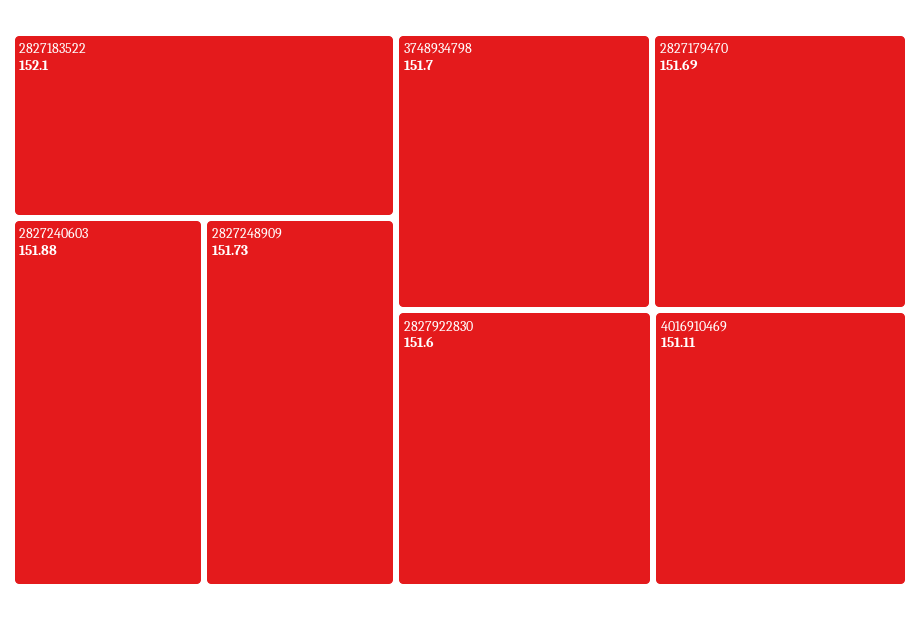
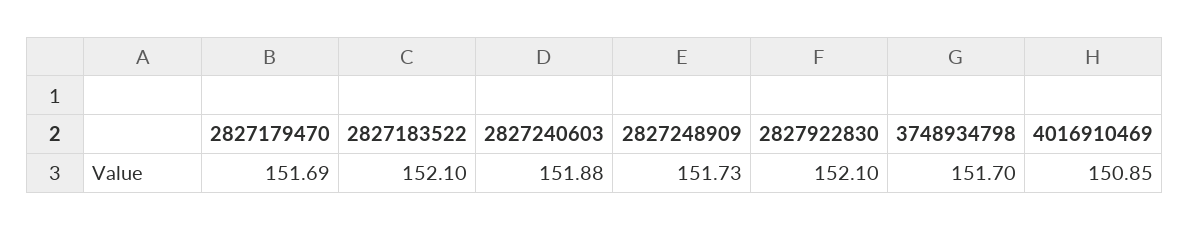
  {
    "2827183522": 152.1,
    "2827240603": 151.88,
    "2827248909": 151.73,
    "3748934798": 151.7,
    "2827179470": 151.69,
-   "2827922830": 151.6,
+   "2827922830": 152.1,
-   "4016910469": 151.11
+   "4016910469": 150.85
  }

